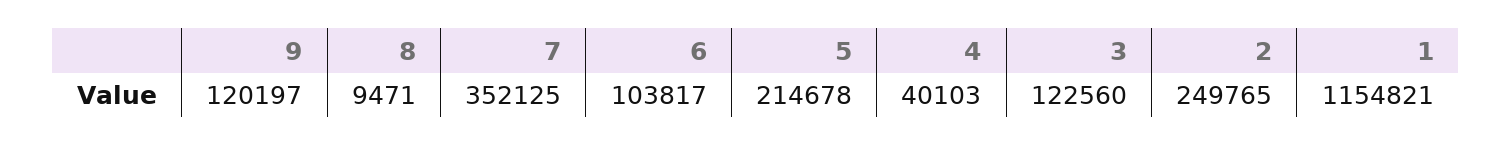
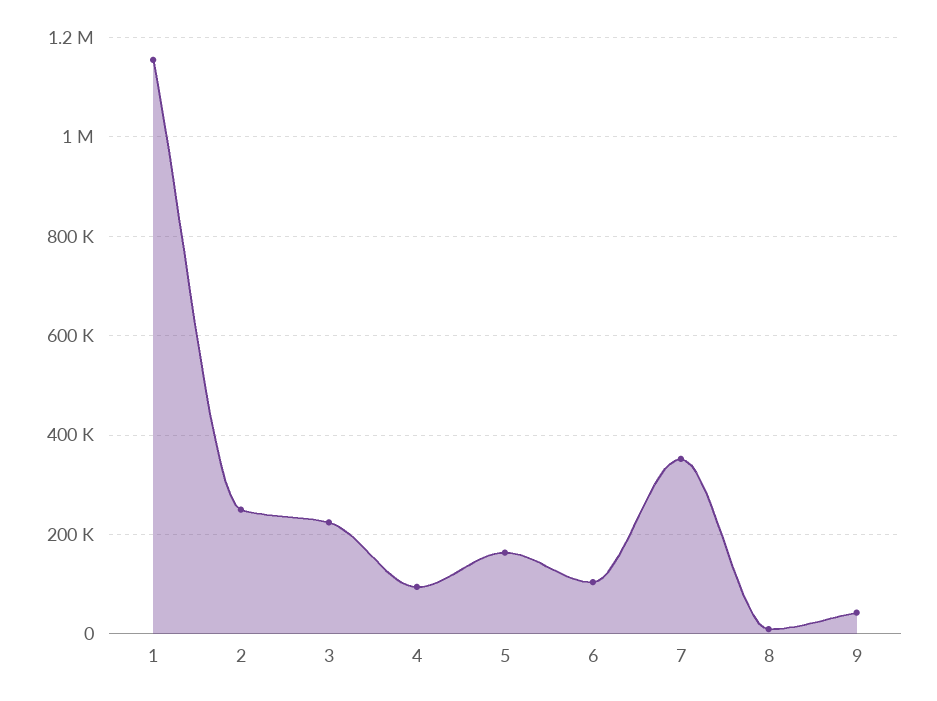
  {
-   "9": 120197,
+   "9": 40000,
    "8": 9471,
    "7": 352125,
    "6": 103817,
-   "5": 214678,
+   "5": 160000,
-   "4": 40103,
+   "4": 100000,
-   "3": 122560,
+   "3": 220000,
    "2": 249765,
    "1": 1154821
  }

